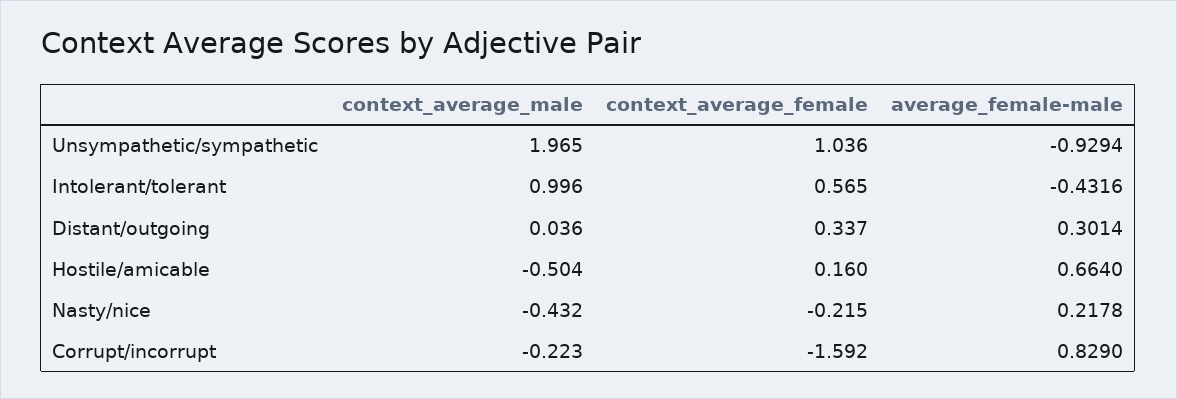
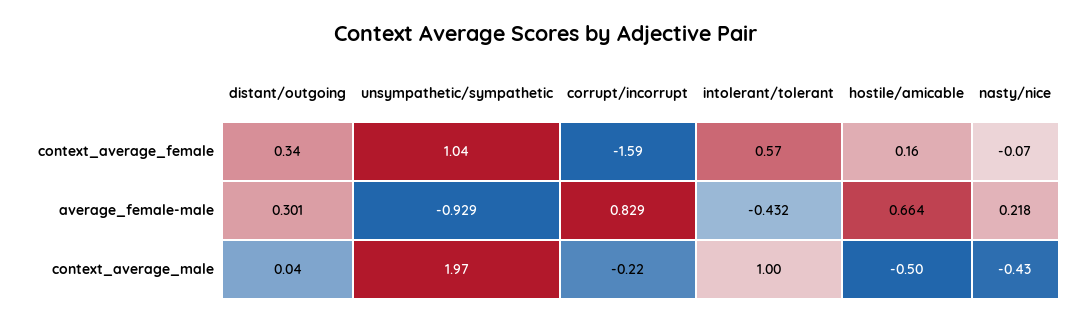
  {
    "context_average_male": {
      "Unsympathetic/sympathetic": 1.965,
      "Intolerant/tolerant": 0.996,
      "Distant/outgoing": 0.036,
      "Hostile/amicable": -0.504,
      "Nasty/nice": -0.432,
      "Corrupt/incorrupt": -0.223
    },
    "context_average_female": {
      "Unsympathetic/sympathetic": 1.036,
      "Intolerant/tolerant": 0.565,
      "Distant/outgoing": 0.337,
      "Hostile/amicable": 0.16,
-     "Nasty/nice": -0.215,
+     "Nasty/nice": -0.07,
      "Corrupt/incorrupt": -1.592
    },
    "average_female-male": {
      "Unsympathetic/sympathetic": -0.9294,
      "Intolerant/tolerant": -0.4316,
      "Distant/outgoing": 0.3014,
      "Hostile/amicable": 0.664,
      "Nasty/nice": 0.2178,
      "Corrupt/incorrupt": 0.829
    }
  }

